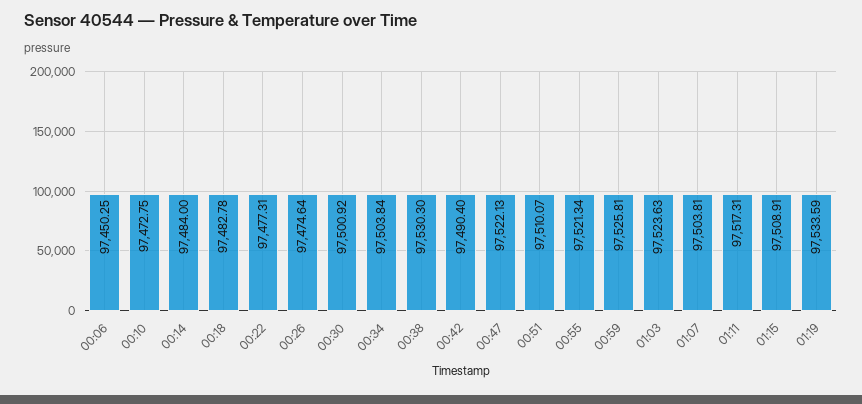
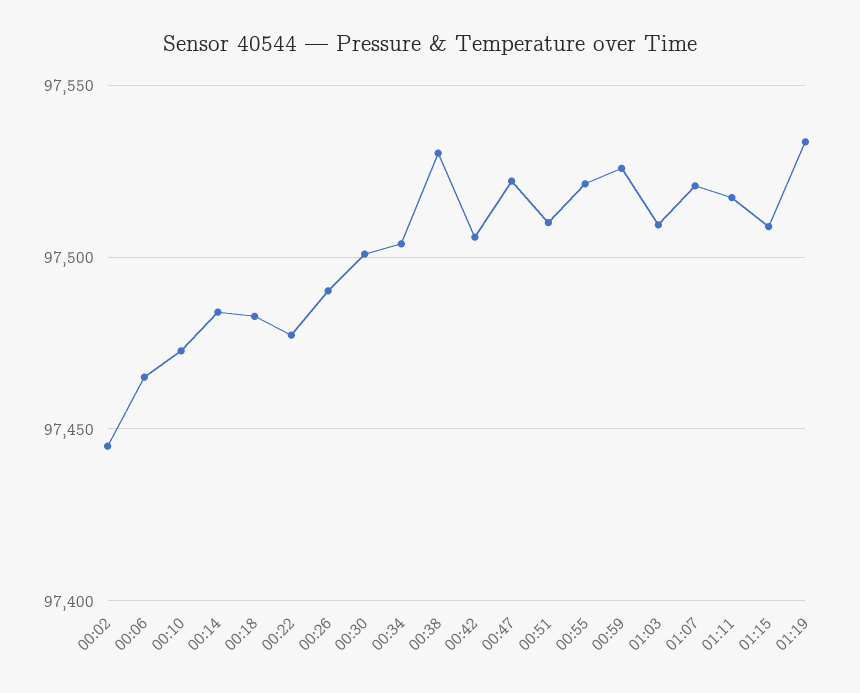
  {
-   "00:06": 97450.25,
+   "00:06": 97465,
    "00:10": 97472.75,
    "00:14": 97484,
    "00:18": 97482.78,
    "00:22": 97477.31,
-   "00:26": 97474.64,
+   "00:26": 97490,
    "00:30": 97500.92,
    "00:34": 97503.84,
    "00:38": 97530.3,
-   "00:42": 97490.4,
+   "00:42": 97505,
    "00:47": 97522.13,
    "00:51": 97510.07,
    "00:55": 97521.34,
    "00:59": 97525.81,
-   "01:03": 97523.63,
+   "01:03": 97510,
-   "01:07": 97503.81,
+   "01:07": 97520,
    "01:11": 97517.31,
    "01:15": 97508.91,
-   "01:19": 97533.59
+   "01:19": 97533.59,
+   "00:02": 97445
  }

